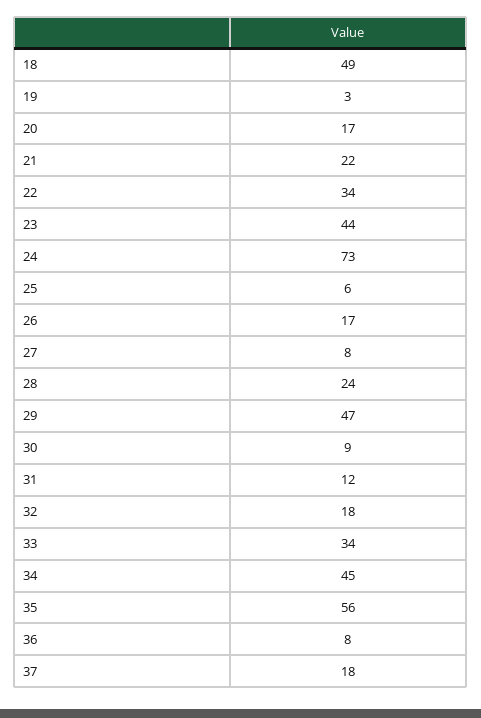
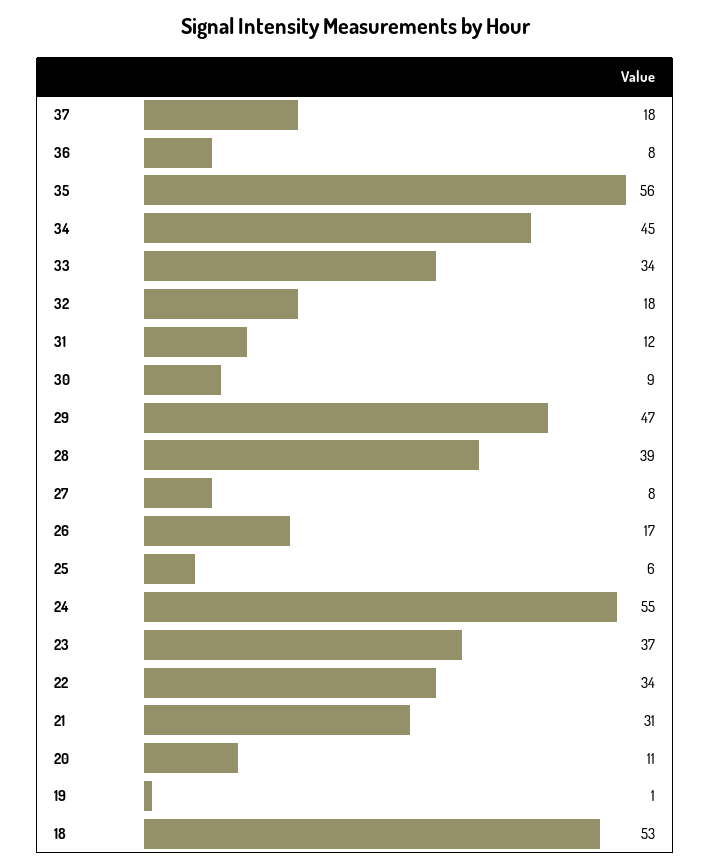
  {
-   "18": 49,
+   "18": 53,
-   "19": 3,
+   "19": 1,
-   "20": 17,
+   "20": 11,
-   "21": 22,
+   "21": 31,
    "22": 34,
-   "23": 44,
+   "23": 37,
-   "24": 73,
+   "24": 55,
    "25": 6,
    "26": 17,
    "27": 8,
-   "28": 24,
+   "28": 39,
    "29": 47,
    "30": 9,
    "31": 12,
    "32": 18,
    "33": 34,
    "34": 45,
    "35": 56,
    "36": 8,
    "37": 18
  }

